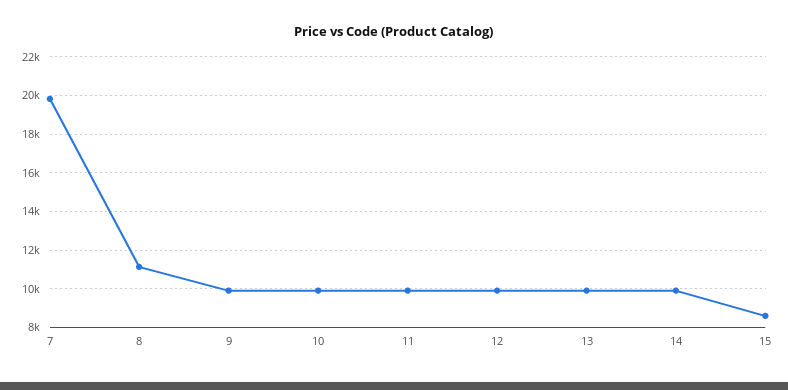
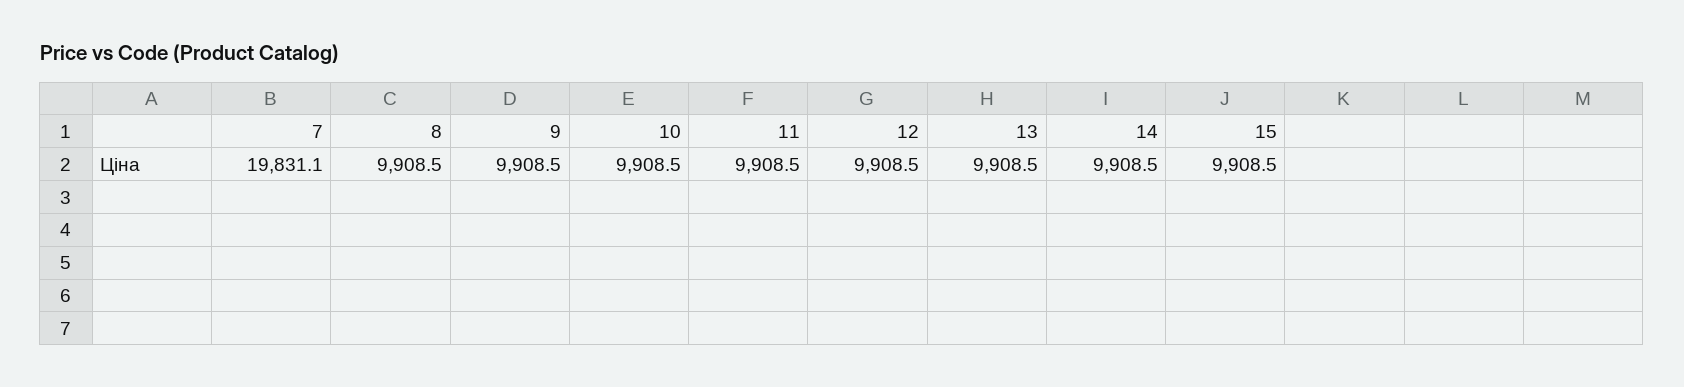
  {
    "7": 19831.1,
-   "8": 11000,
+   "8": 9908.5,
    "9": 9908.5,
    "10": 9908.5,
    "11": 9908.5,
    "12": 9908.5,
    "13": 9908.5,
    "14": 9908.5,
-   "15": 8500
+   "15": 9908.5
  }

